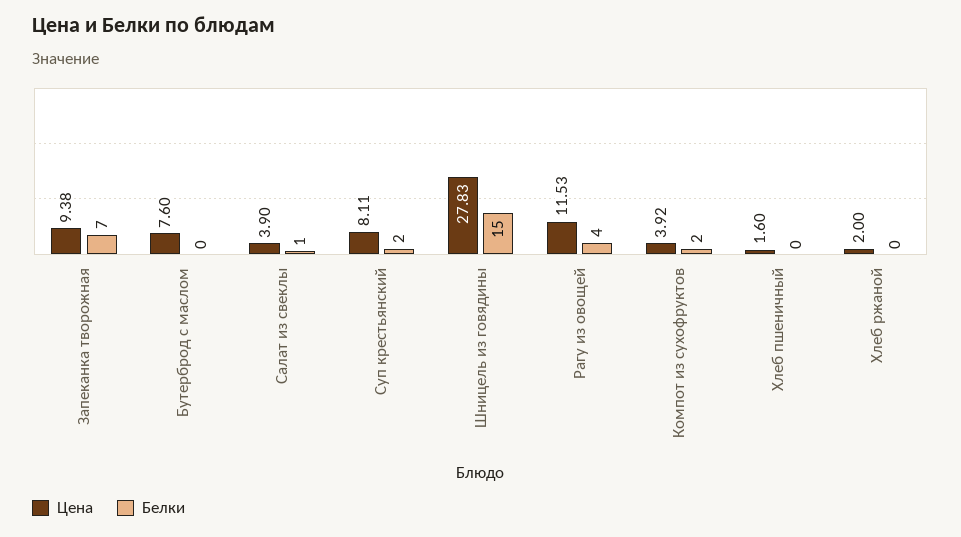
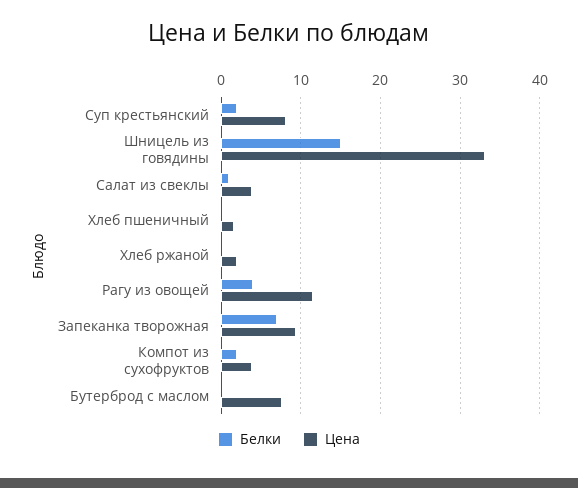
  {
    "Цена": {
      "Запеканка творожная": 9.38,
      "Бутерброд с маслом": 7.6,
      "Салат из свеклы": 3.9,
      "Суп крестьянский": 8.11,
-     "Шницель из говядины": 27.83,
+     "Шницель из говядины": 33,
      "Рагу из овощей": 11.53,
      "Компот из сухофруктов": 3.92,
      "Хлеб пшеничный": 1.6,
      "Хлеб ржаной": 2
    },
    "Белки": {
      "Запеканка творожная": 7,
      "Бутерброд с маслом": 0,
      "Салат из свеклы": 1,
      "Суп крестьянский": 2,
      "Шницель из говядины": 15,
      "Рагу из овощей": 4,
      "Компот из сухофруктов": 2,
      "Хлеб пшеничный": 0,
      "Хлеб ржаной": 0
    }
  }

